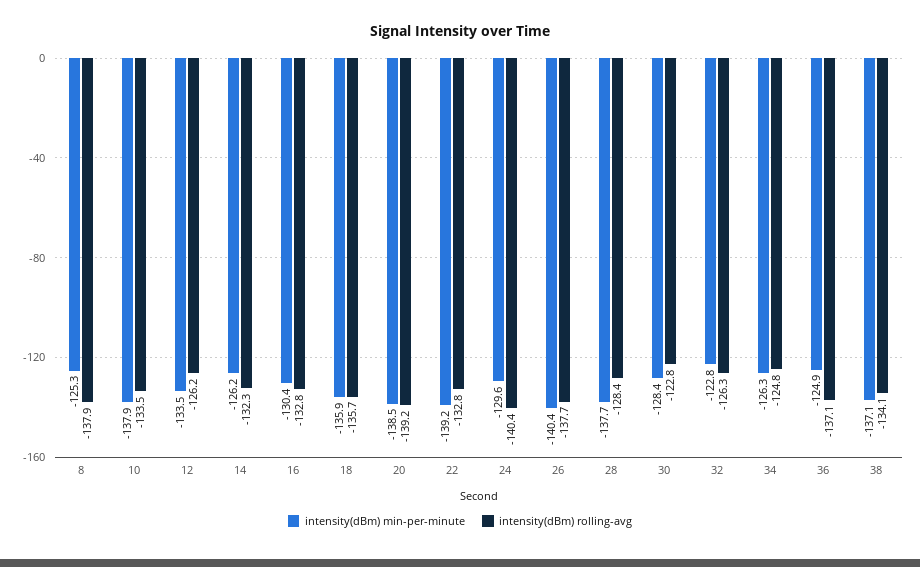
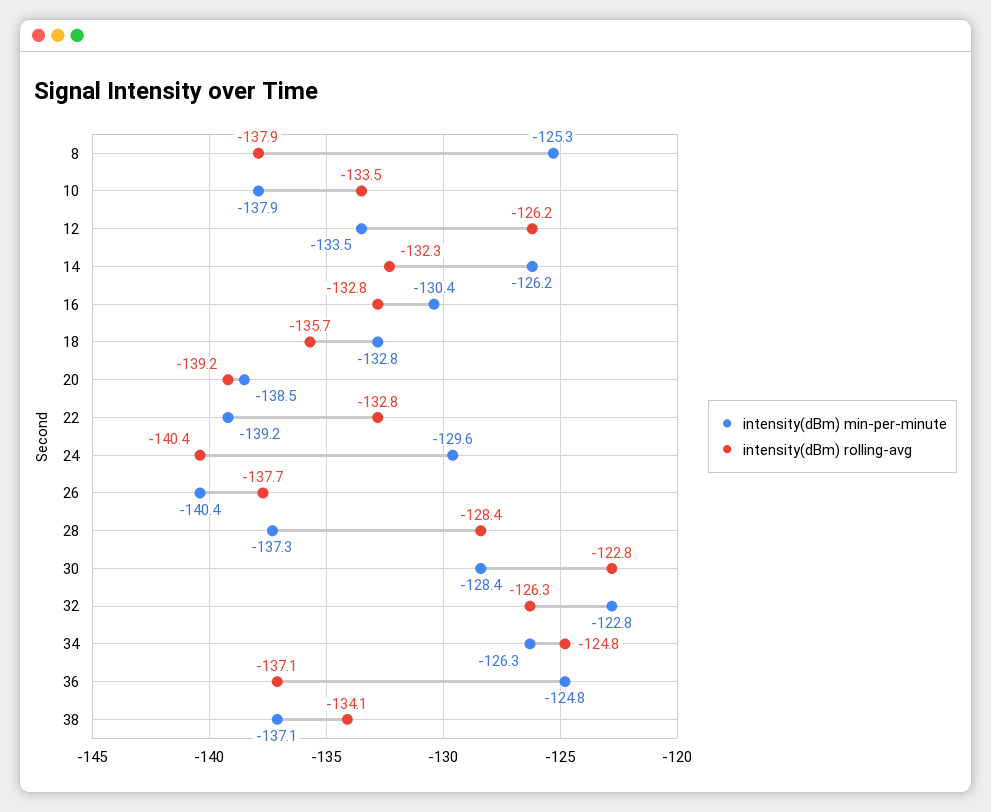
  {
    "intensity(dBm) min-per-minute": {
      "8": -125.3,
      "10": -137.9,
      "12": -133.5,
      "14": -126.2,
      "16": -130.4,
-     "18": -135.9,
+     "18": -132.8,
      "20": -138.5,
      "22": -139.2,
      "24": -129.6,
      "26": -140.4,
-     "28": -137.7,
+     "28": -137.3,
      "30": -128.4,
      "32": -122.8,
      "34": -126.3,
-     "36": -124.9,
+     "36": -124.8,
      "38": -137.1
    },
    "intensity(dBm) rolling-avg": {
      "8": -137.9,
      "10": -133.5,
      "12": -126.2,
      "14": -132.3,
      "16": -132.8,
      "18": -135.7,
      "20": -139.2,
      "22": -132.8,
      "24": -140.4,
      "26": -137.7,
      "28": -128.4,
      "30": -122.8,
      "32": -126.3,
      "34": -124.8,
      "36": -137.1,
      "38": -134.1
    }
  }

